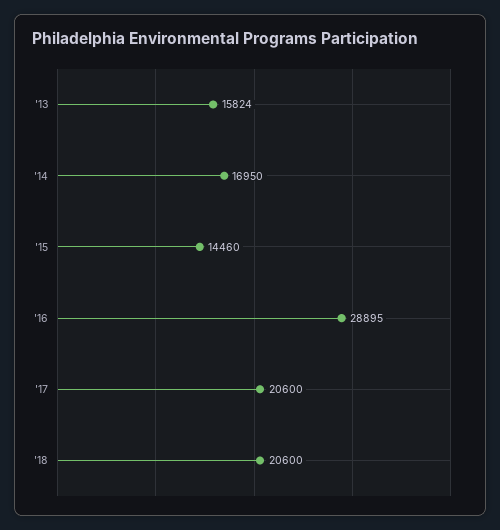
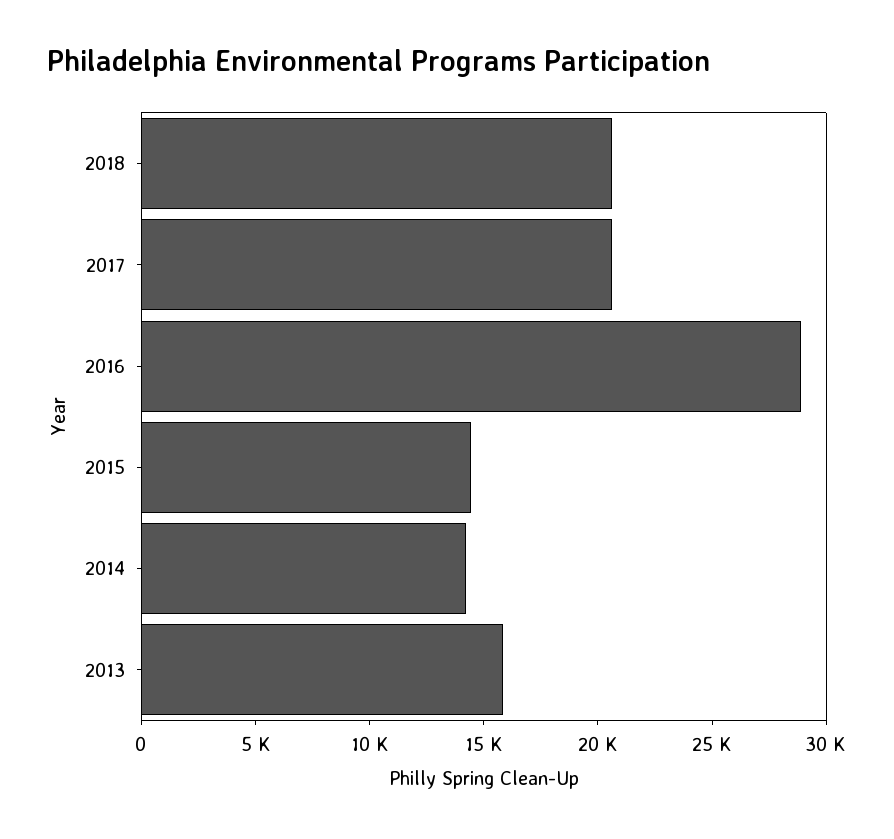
  {
    "'13": 15824,
-   "'14": 16950,
+   "'14": 14000,
    "'15": 14460,
    "'16": 28895,
    "'17": 20600,
    "'18": 20600
  }

